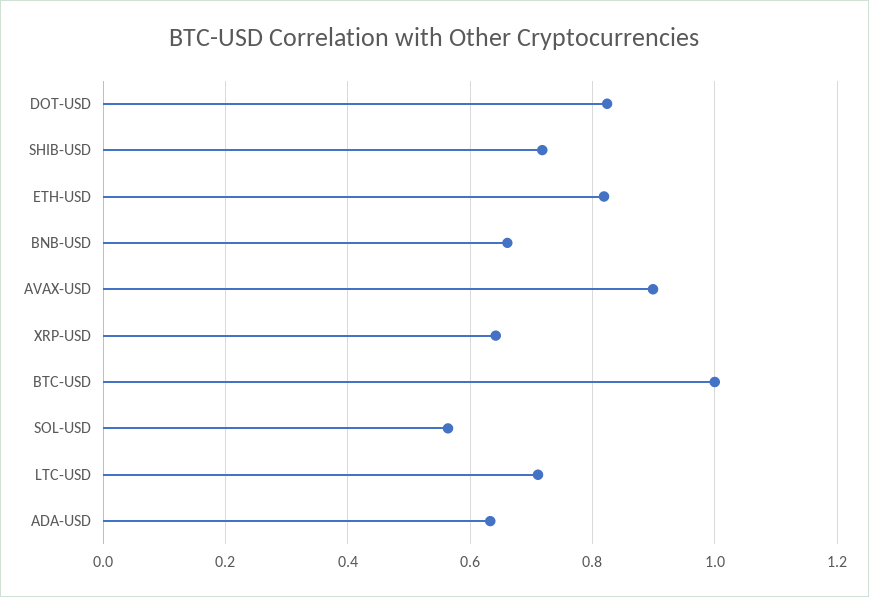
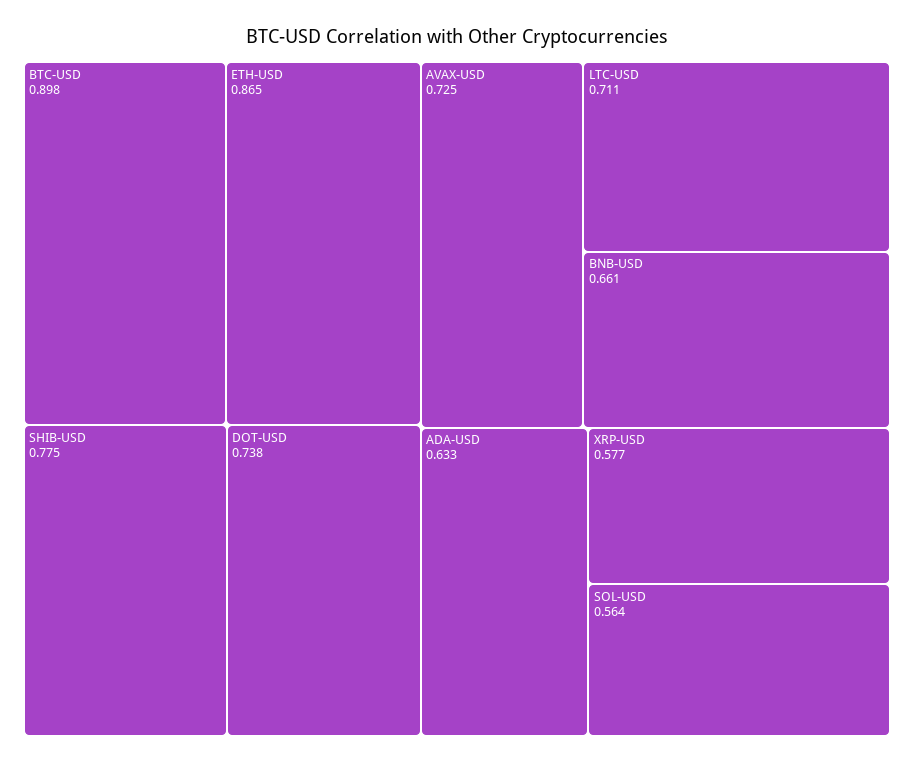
  {
-   "DOT-USD": 0.82,
+   "DOT-USD": 0.738,
-   "SHIB-USD": 0.72,
+   "SHIB-USD": 0.775,
-   "ETH-USD": 0.82,
+   "ETH-USD": 0.865,
    "BNB-USD": 0.661,
-   "AVAX-USD": 0.9,
+   "AVAX-USD": 0.725,
-   "XRP-USD": 0.64,
+   "XRP-USD": 0.577,
-   "BTC-USD": 1,
+   "BTC-USD": 0.898,
    "SOL-USD": 0.564,
    "LTC-USD": 0.711,
    "ADA-USD": 0.633
  }

